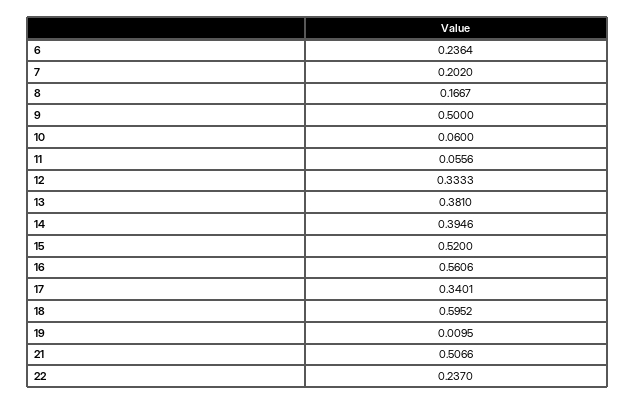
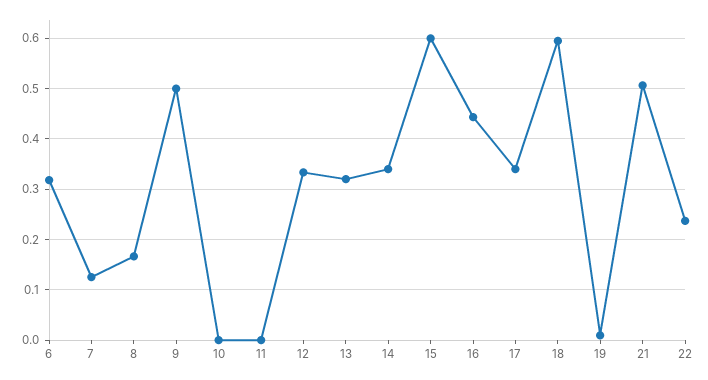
  {
-   "6": 0.2364,
+   "6": 0.32,
-   "7": 0.202,
+   "7": 0.12,
    "8": 0.1667,
    "9": 0.5,
-   "10": 0.06,
+   "10": 0,
-   "11": 0.0556,
+   "11": 0,
    "12": 0.3333,
-   "13": 0.381,
+   "13": 0.32,
-   "14": 0.3946,
+   "14": 0.34,
-   "15": 0.52,
+   "15": 0.6,
-   "16": 0.5606,
+   "16": 0.44,
    "17": 0.3401,
    "18": 0.5952,
    "19": 0.0095,
    "21": 0.5066,
    "22": 0.237
  }

